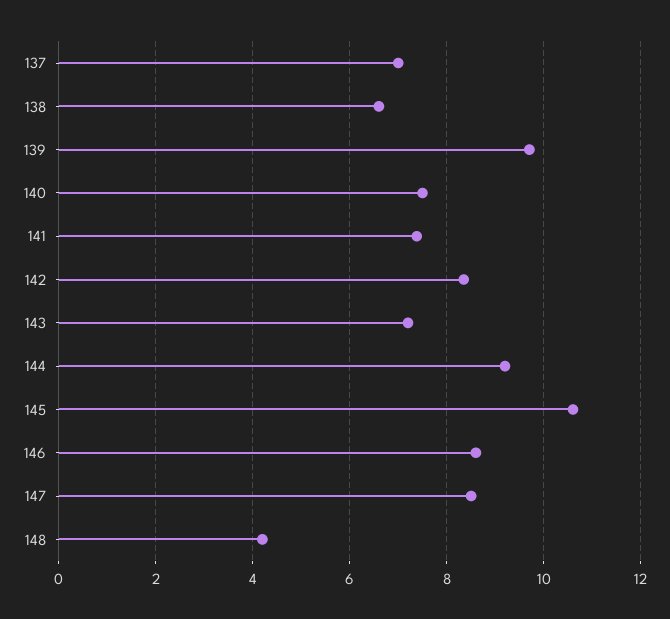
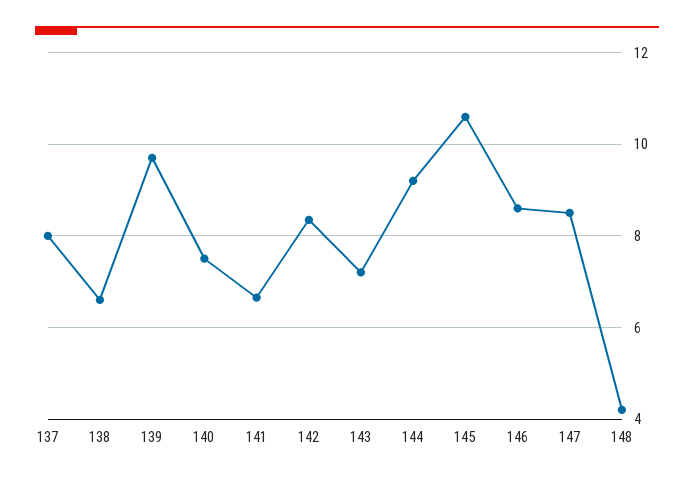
  {
-   "137": 7,
+   "137": 8,
    "138": 6.6,
    "139": 9.8,
    "140": 7.6,
-   "141": 7.4,
+   "141": 6.6,
    "142": 8.4,
    "143": 7.2,
    "144": 9.2,
    "145": 10.6,
    "146": 8.6,
    "147": 8.6,
    "148": 4.2
  }

